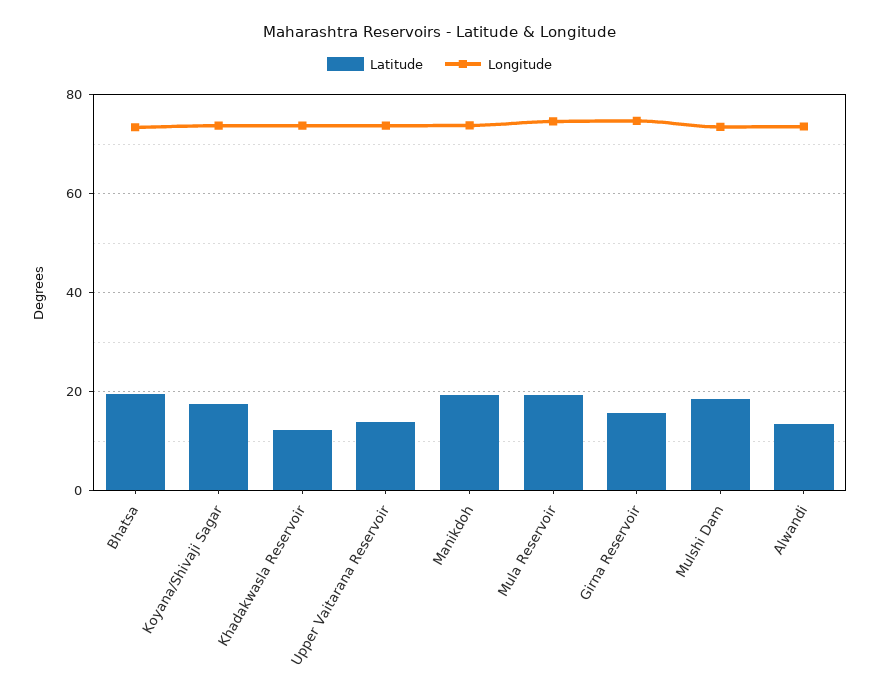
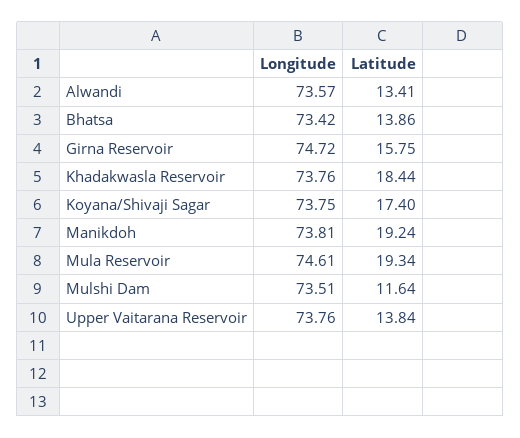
  {
    "Latitude": {
-     "Bhatsa": 20,
+     "Bhatsa": 13.86,
      "Koyana/Shivaji Sagar": 17.4,
-     "Khadakwasla Reservoir": 12,
+     "Khadakwasla Reservoir": 18.44,
      "Upper Vaitarana Reservoir": 13.84,
      "Manikdoh": 19.24,
      "Mula Reservoir": 19.34,
      "Girna Reservoir": 15.75,
-     "Mulshi Dam": 18,
+     "Mulshi Dam": 11.64,
      "Alwandi": 13.41
    },
    "Longitude": {
      "Bhatsa": 73.42,
      "Koyana/Shivaji Sagar": 73.75,
      "Khadakwasla Reservoir": 73.76,
      "Upper Vaitarana Reservoir": 73.76,
      "Manikdoh": 73.81,
      "Mula Reservoir": 74.61,
      "Girna Reservoir": 74.72,
      "Mulshi Dam": 73.51,
      "Alwandi": 73.57
    }
  }

